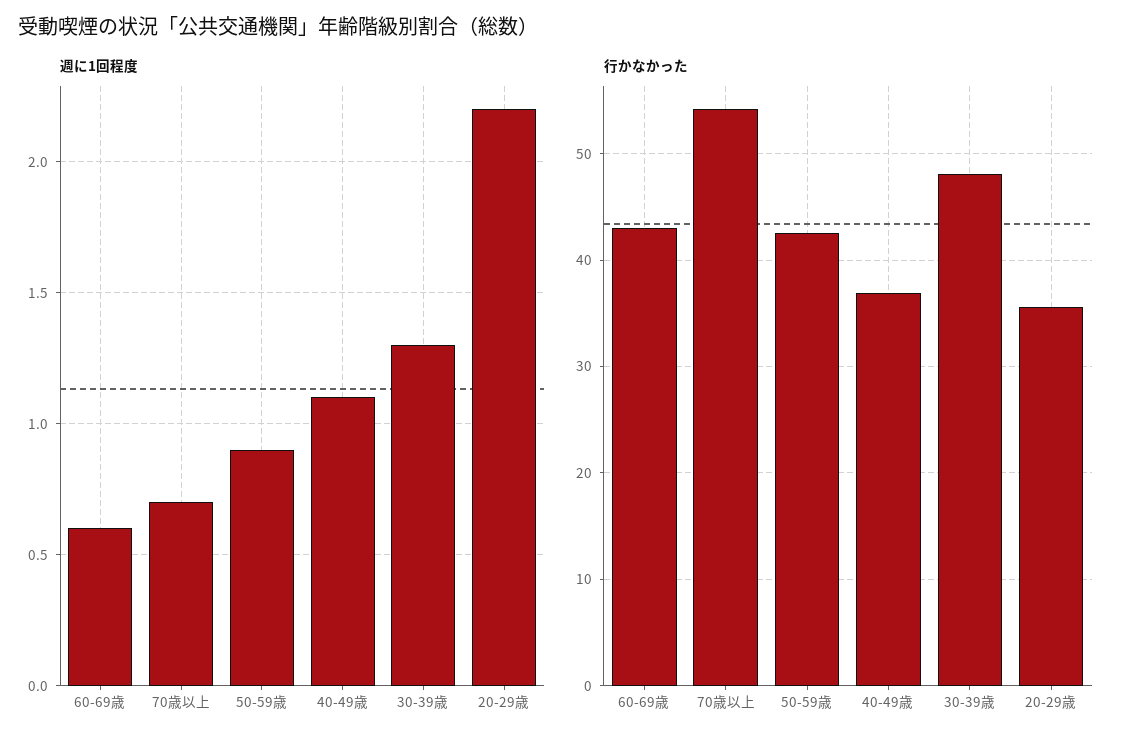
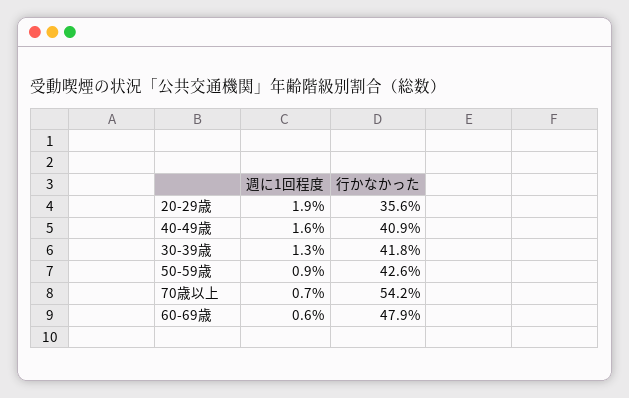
  {
    "週に1回程度": {
      "60-69歳": 0.6,
      "70歳以上": 0.7,
      "50-59歳": 0.9,
-     "40-49歳": 1.1,
+     "40-49歳": 1.6,
      "30-39歳": 1.3,
-     "20-29歳": 2.2
+     "20-29歳": 1.9
    },
    "行かなかった": {
-     "60-69歳": 43,
+     "60-69歳": 47.9,
      "70歳以上": 54.2,
      "50-59歳": 42.6,
-     "40-49歳": 37,
+     "40-49歳": 40.9,
-     "30-39歳": 48,
+     "30-39歳": 41.8,
      "20-29歳": 35.6
    }
  }

